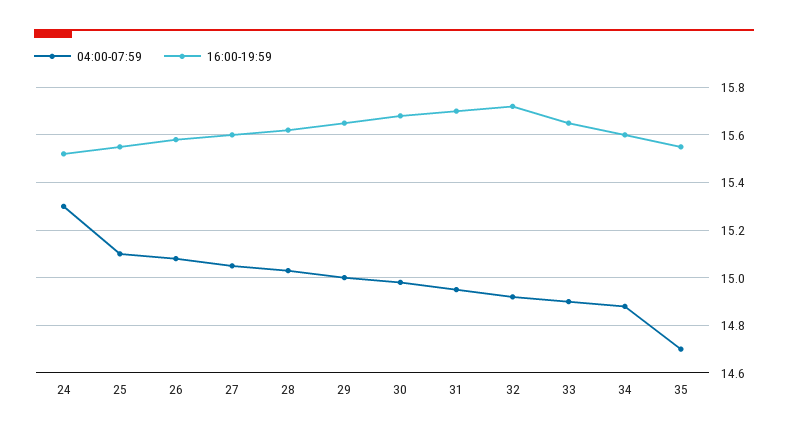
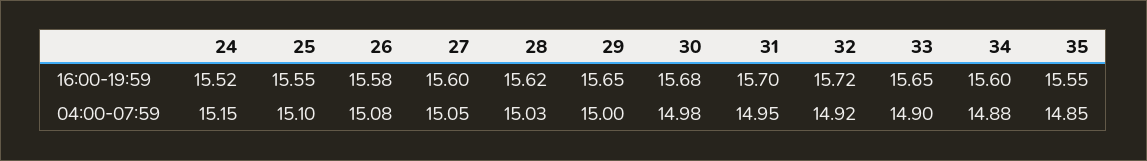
  {
    "04:00-07:59": {
-     "24": 15.3,
+     "24": 15.15,
      "25": 15.1,
      "26": 15.08,
      "27": 15.05,
      "28": 15.03,
      "29": 15,
      "30": 14.98,
      "31": 14.95,
      "32": 14.92,
      "33": 14.9,
      "34": 14.88,
-     "35": 14.7
+     "35": 14.85
    },
    "16:00-19:59": {
      "24": 15.52,
      "25": 15.55,
      "26": 15.58,
      "27": 15.6,
      "28": 15.62,
      "29": 15.65,
      "30": 15.68,
      "31": 15.7,
      "32": 15.72,
      "33": 15.65,
      "34": 15.6,
      "35": 15.55
    }
  }

